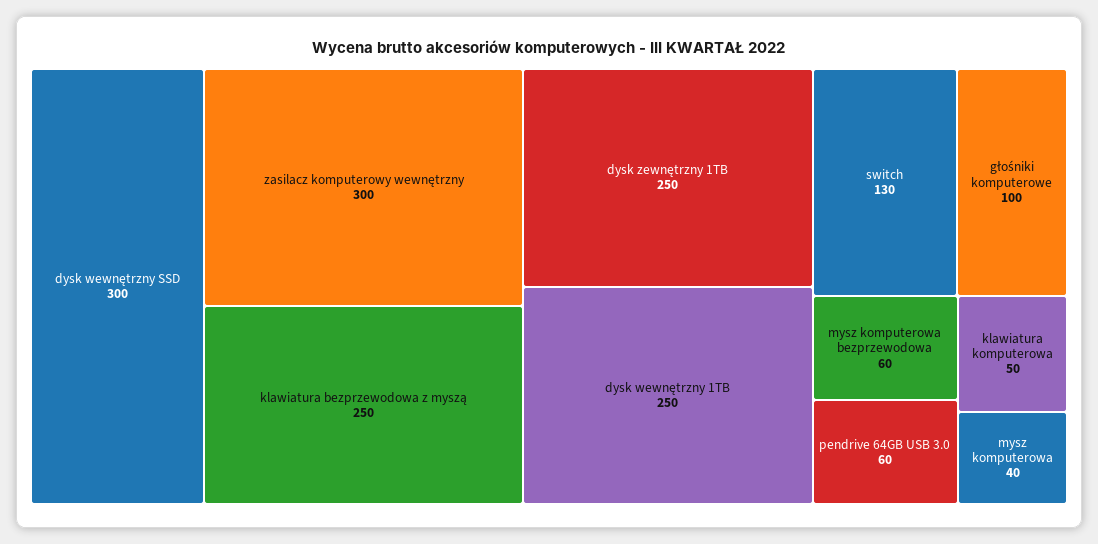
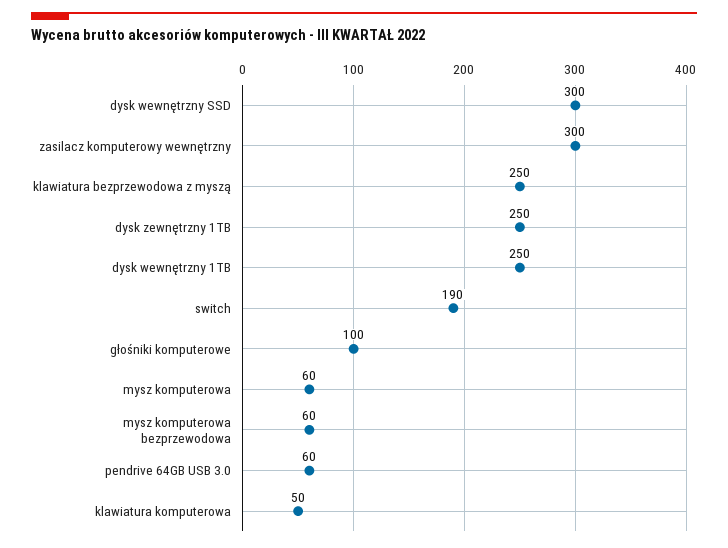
  {
    "dysk wewnętrzny SSD": 300,
    "zasilacz komputerowy wewnętrzny": 300,
    "klawiatura bezprzewodowa z myszą": 250,
    "dysk zewnętrzny 1TB": 250,
    "dysk wewnętrzny 1TB": 250,
-   "switch": 130,
+   "switch": 190,
    "głośniki komputerowe": 100,
    "mysz komputerowa bezprzewodowa": 60,
    "pendrive 64GB USB 3.0": 60,
    "klawiatura komputerowa": 50,
-   "mysz komputerowa": 40
+   "mysz komputerowa": 60
  }

